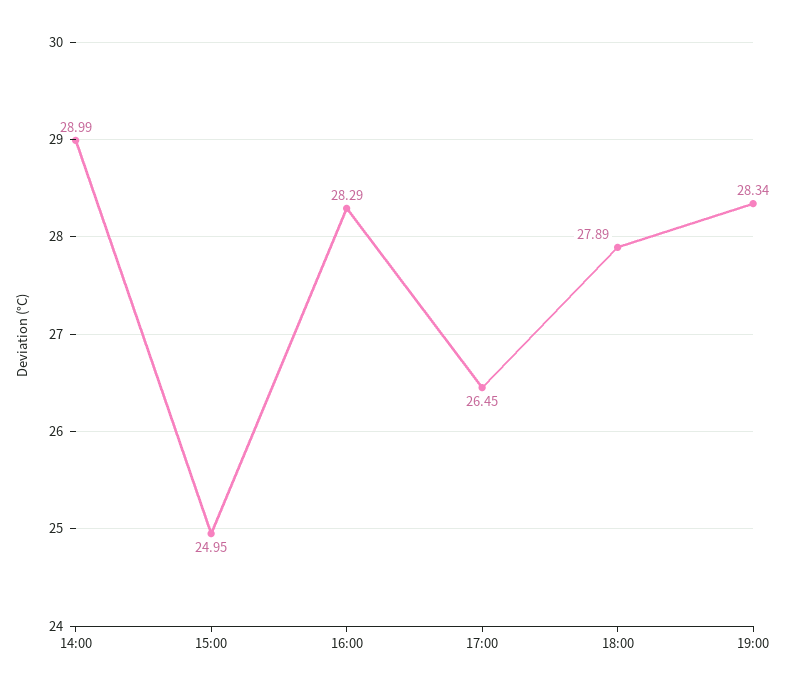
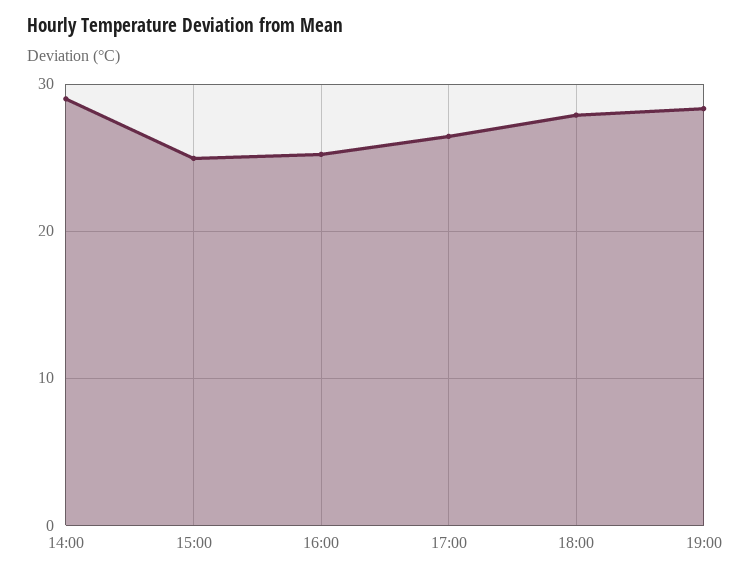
  {
    "14:00": 28.99,
    "15:00": 24.95,
-   "16:00": 28.29,
+   "16:00": 25,
    "17:00": 26.45,
    "18:00": 27.89,
    "19:00": 28.34
  }

